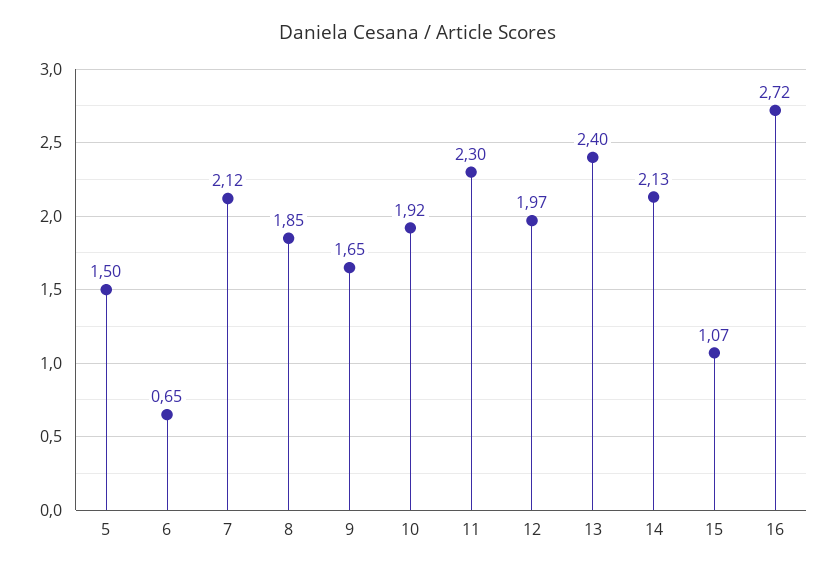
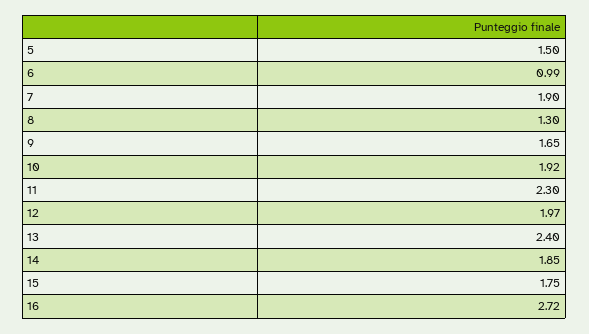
  {
    "5": 1.5,
-   "6": 0.65,
+   "6": 0.99,
-   "7": 2.12,
+   "7": 1.9,
-   "8": 1.85,
+   "8": 1.3,
    "9": 1.65,
    "10": 1.92,
    "11": 2.3,
    "12": 1.97,
    "13": 2.4,
-   "14": 2.13,
+   "14": 1.85,
-   "15": 1.07,
+   "15": 1.75,
    "16": 2.72
  }

